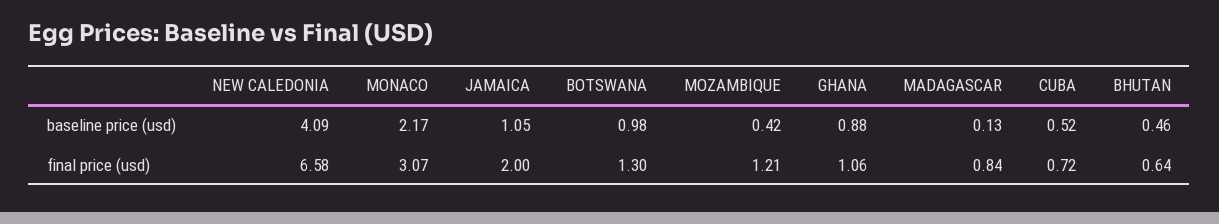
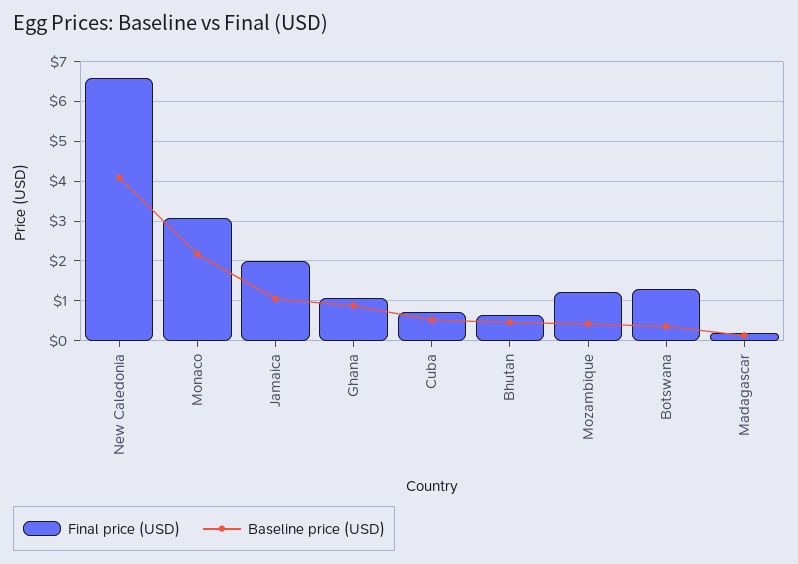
  {
    "baseline price (usd)": {
      "NEW CALEDONIA": 4.09,
      "MONACO": 2.17,
      "JAMAICA": 1.05,
-     "BOTSWANA": 0.98,
+     "BOTSWANA": 0.4,
      "MOZAMBIQUE": 0.42,
      "GHANA": 0.88,
      "MADAGASCAR": 0.13,
      "CUBA": 0.52,
      "BHUTAN": 0.46
    },
    "final price (usd)": {
      "NEW CALEDONIA": 6.58,
      "MONACO": 3.07,
      "JAMAICA": 2,
      "BOTSWANA": 1.3,
      "MOZAMBIQUE": 1.21,
      "GHANA": 1.06,
-     "MADAGASCAR": 0.84,
+     "MADAGASCAR": 0.2,
      "CUBA": 0.72,
      "BHUTAN": 0.64
    }
  }

